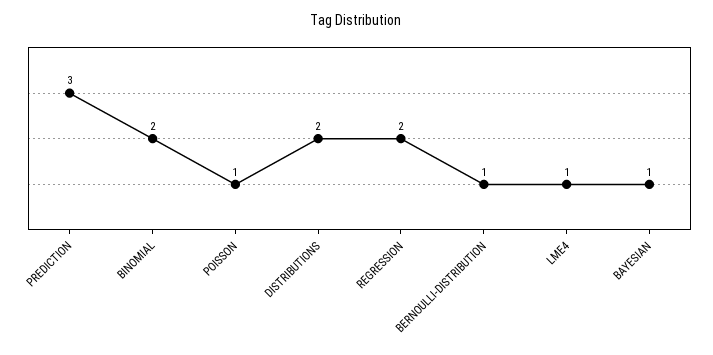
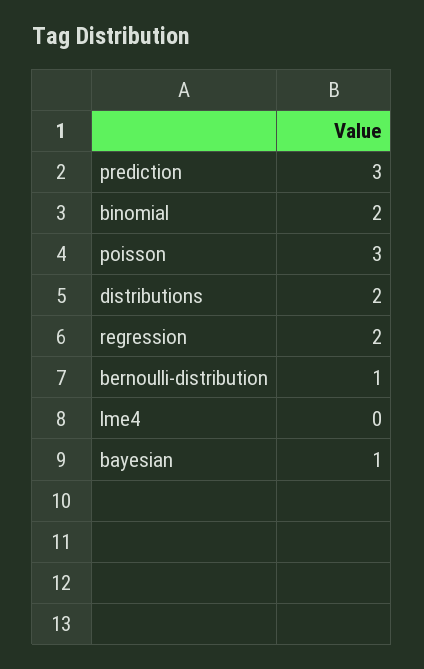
  {
    "PREDICTION": 3,
    "BINOMIAL": 2,
-   "POISSON": 1,
+   "POISSON": 3,
    "DISTRIBUTIONS": 2,
    "REGRESSION": 2,
    "BERNOULLI-DISTRIBUTION": 1,
-   "LME4": 1,
+   "LME4": 0,
    "BAYESIAN": 1
  }

